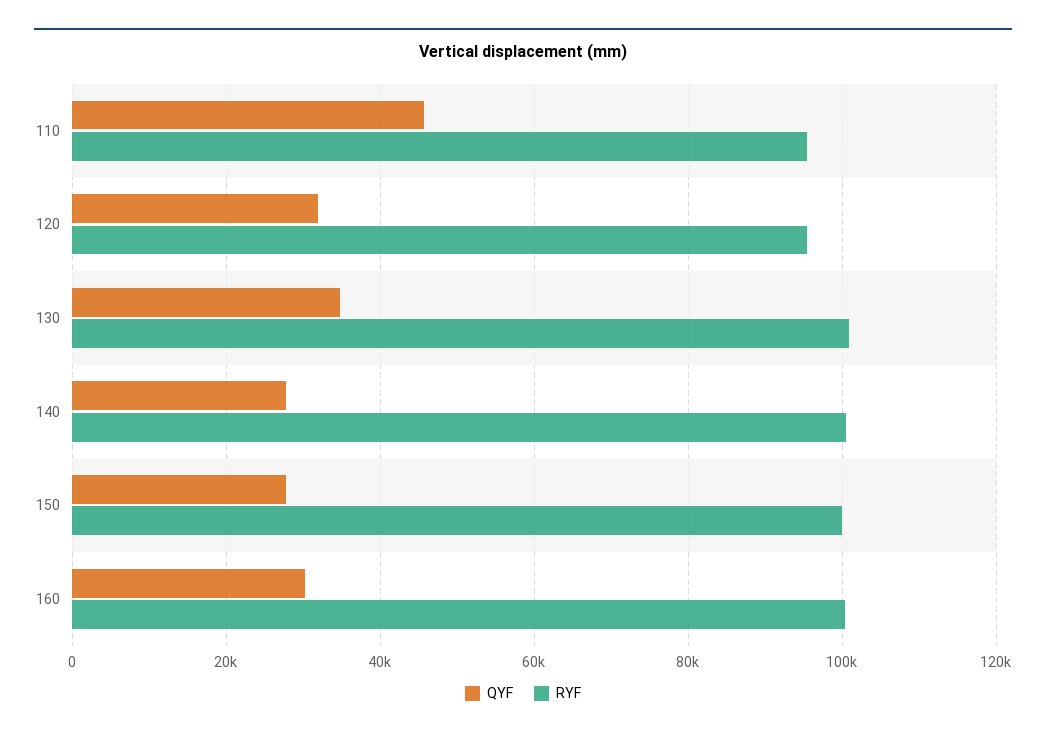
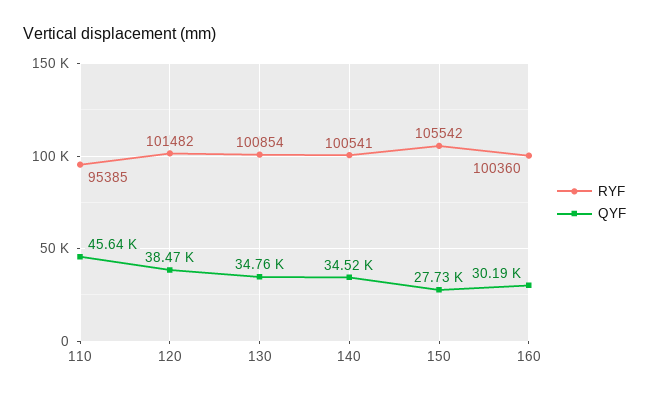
  {
    "QYF": {
      "110": 45640,
-     "120": 32000,
+     "120": 38470,
      "130": 34760,
-     "140": 28000,
+     "140": 34520,
      "150": 27730,
      "160": 30190
    },
    "RYF": {
      "110": 95385,
-     "120": 96000,
+     "120": 101482,
      "130": 100854,
      "140": 100541,
-     "150": 100000,
+     "150": 105542,
      "160": 100360
    }
  }

